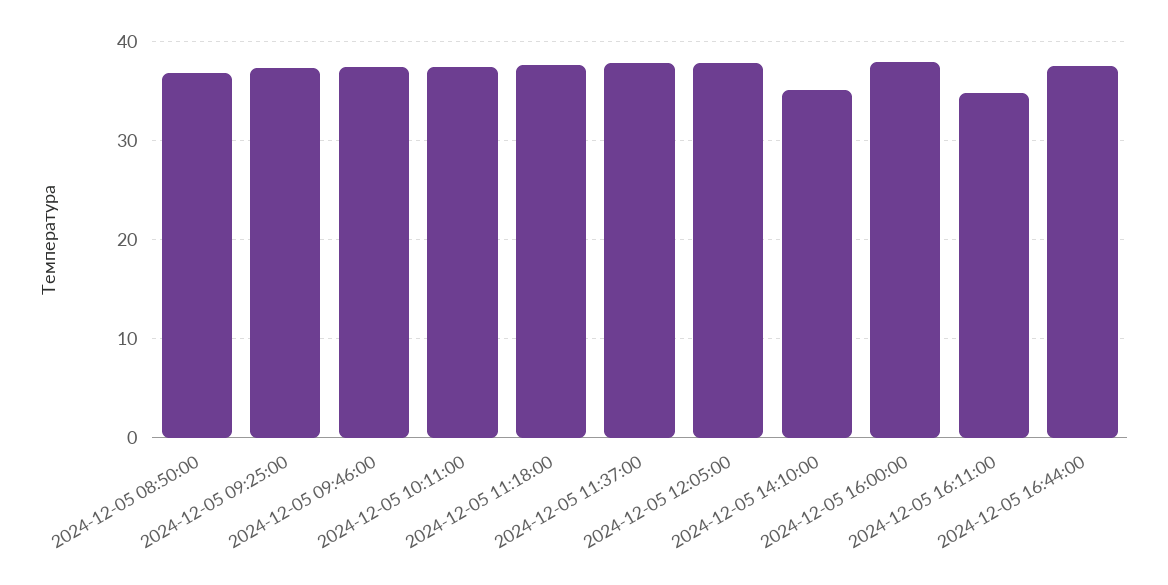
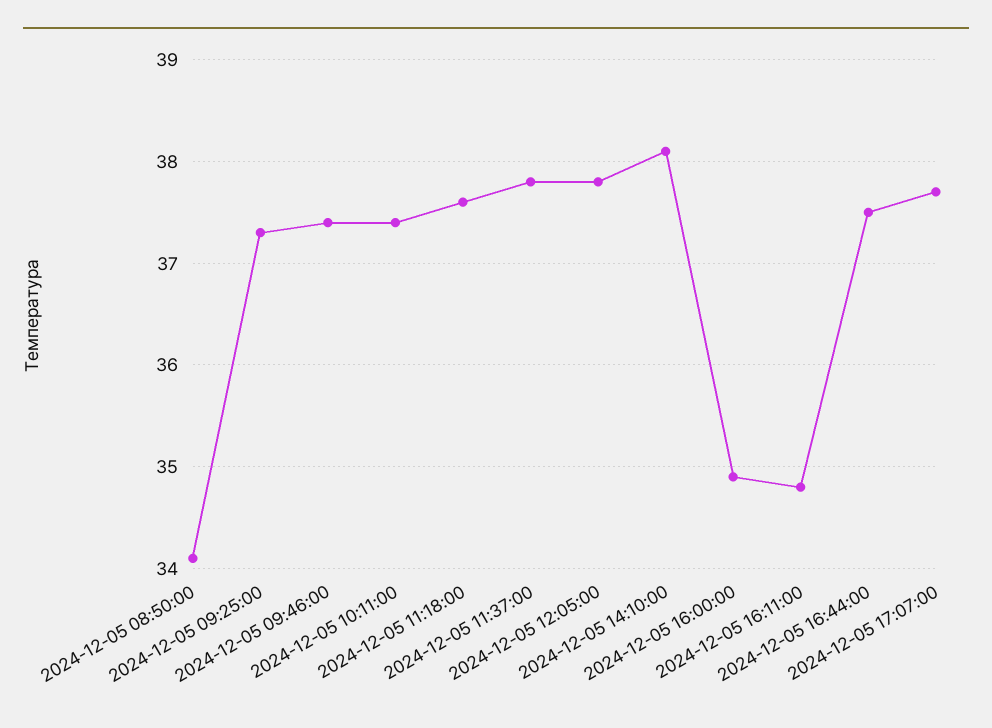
  {
-   "2024-12-05 08:50:00": 37,
+   "2024-12-05 08:50:00": 34.1,
    "2024-12-05 09:25:00": 37.3,
    "2024-12-05 09:46:00": 37.4,
    "2024-12-05 10:11:00": 37.4,
    "2024-12-05 11:18:00": 37.6,
    "2024-12-05 11:37:00": 37.8,
    "2024-12-05 12:05:00": 37.8,
-   "2024-12-05 14:10:00": 35,
+   "2024-12-05 14:10:00": 38.1,
-   "2024-12-05 16:00:00": 38,
+   "2024-12-05 16:00:00": 34.9,
    "2024-12-05 16:11:00": 34.8,
-   "2024-12-05 16:44:00": 37.5
+   "2024-12-05 16:44:00": 37.5,
+   "2024-12-05 17:07:00": 37.7
  }

